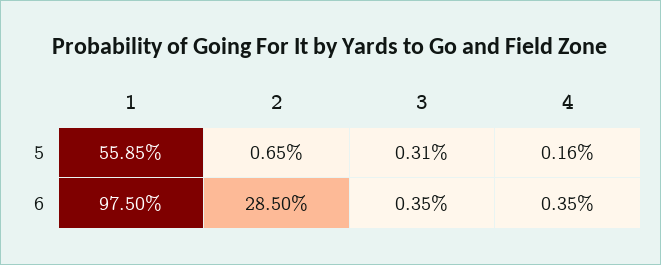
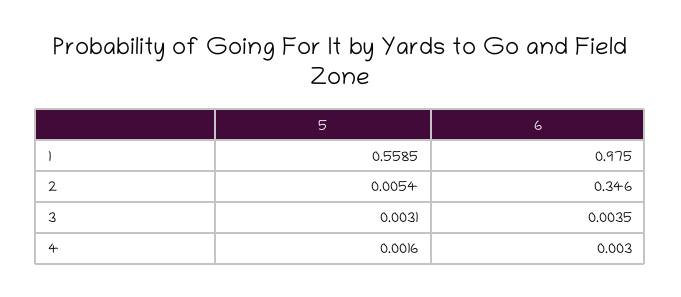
  {
    "1": {
      "5": 0.5585,
      "6": 0.975
    },
    "2": {
-     "5": 0.0065,
+     "5": 0.0054,
-     "6": 0.285
+     "6": 0.346
    },
    "3": {
      "5": 0.0031,
      "6": 0.0035
    },
    "4": {
      "5": 0.0016,
-     "6": 0.0035
+     "6": 0.003
    }
  }

